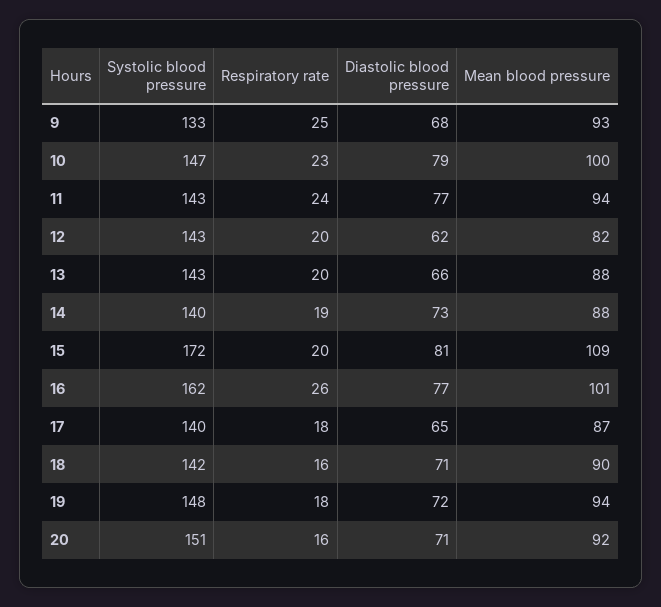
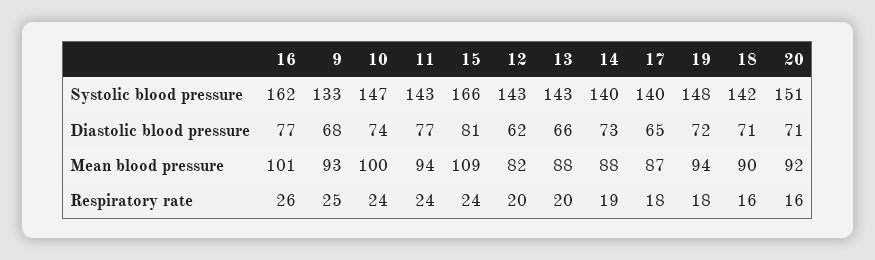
  {
    "Systolic blood pressure": {
      "9": 133,
      "10": 147,
      "11": 143,
      "12": 143,
      "13": 143,
      "14": 140,
-     "15": 172,
+     "15": 166,
      "16": 162,
      "17": 140,
      "18": 142,
      "19": 148,
      "20": 151
    },
    "Respiratory rate": {
      "9": 25,
-     "10": 23,
+     "10": 24,
      "11": 24,
      "12": 20,
      "13": 20,
      "14": 19,
-     "15": 20,
+     "15": 24,
      "16": 26,
      "17": 18,
      "18": 16,
      "19": 18,
      "20": 16
    },
    "Diastolic blood pressure": {
      "9": 68,
-     "10": 79,
+     "10": 74,
      "11": 77,
      "12": 62,
      "13": 66,
      "14": 73,
      "15": 81,
      "16": 77,
      "17": 65,
      "18": 71,
      "19": 72,
      "20": 71
    },
    "Mean blood pressure": {
      "9": 93,
      "10": 100,
      "11": 94,
      "12": 82,
      "13": 88,
      "14": 88,
      "15": 109,
      "16": 101,
      "17": 87,
      "18": 90,
      "19": 94,
      "20": 92
    }
  }

